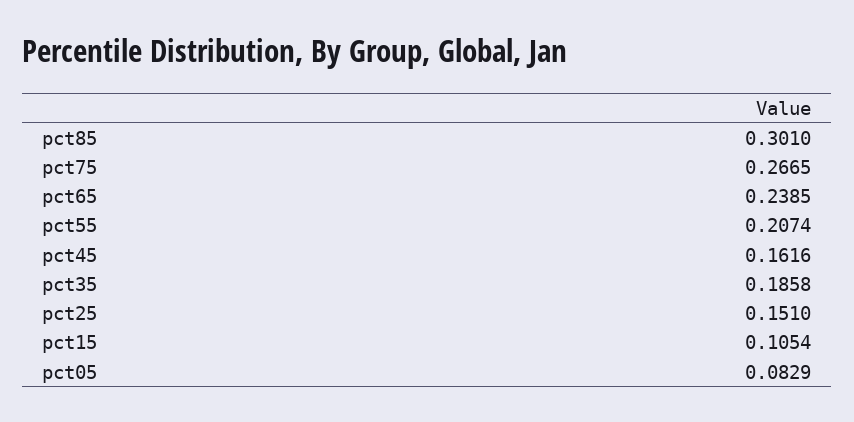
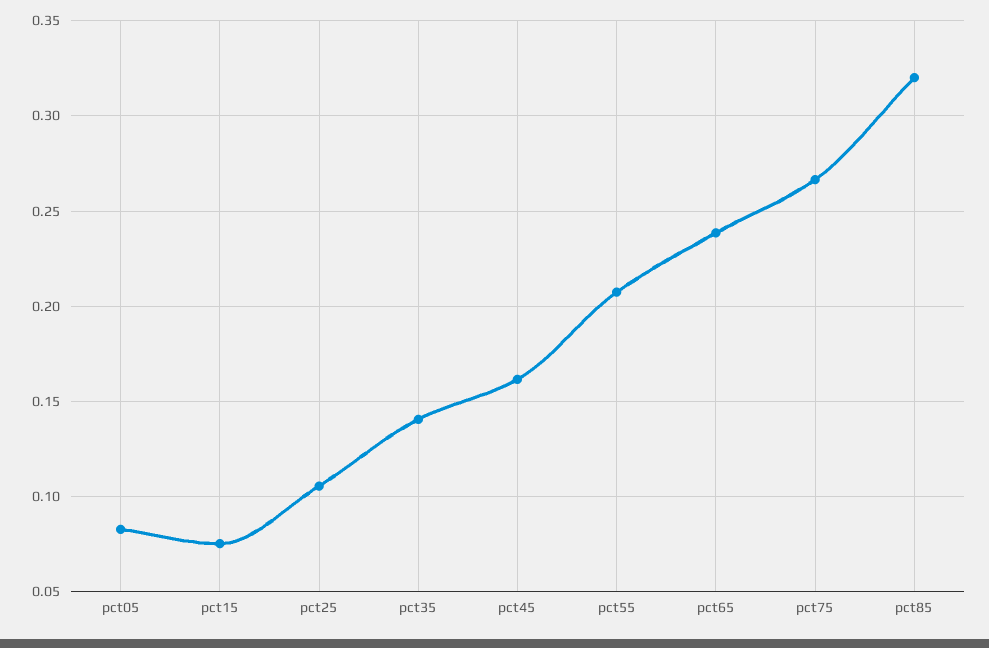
  {
-   "pct85": 0.301,
+   "pct85": 0.32,
    "pct75": 0.2665,
    "pct65": 0.2385,
    "pct55": 0.2074,
    "pct45": 0.1616,
-   "pct35": 0.1858,
+   "pct35": 0.14,
-   "pct25": 0.151,
+   "pct25": 0.105,
-   "pct15": 0.1054,
+   "pct15": 0.075,
    "pct05": 0.0829
  }

